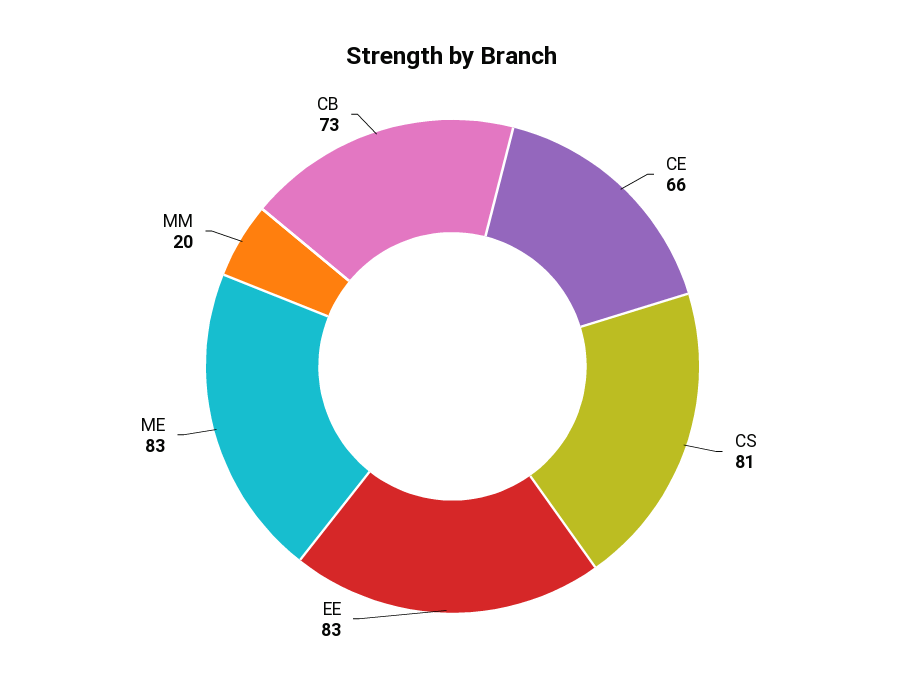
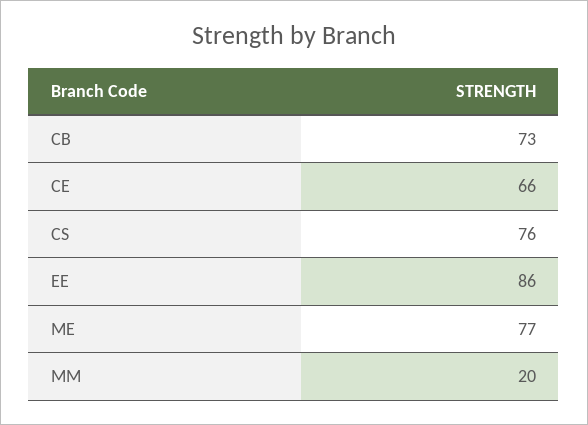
  {
    "CE": 66,
-   "CS": 81,
+   "CS": 76,
-   "EE": 83,
+   "EE": 86,
-   "ME": 83,
+   "ME": 77,
    "MM": 20,
    "CB": 73
  }

